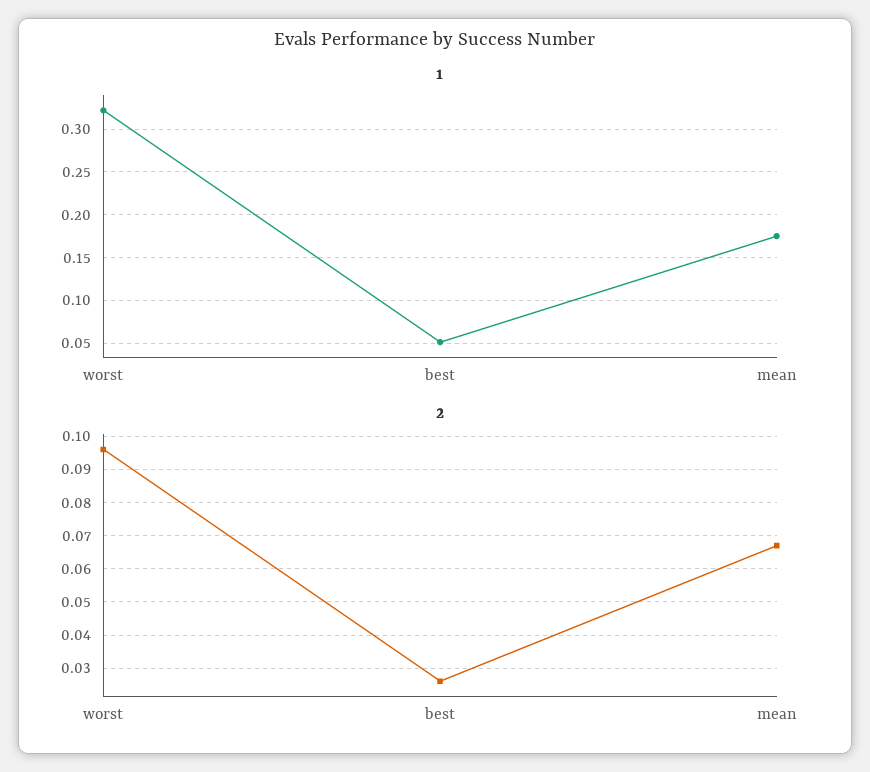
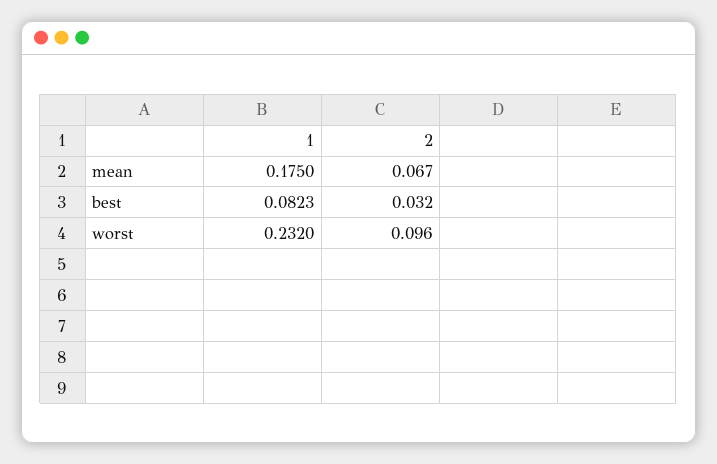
  {
    "1": {
-     "worst": 0.32,
+     "worst": 0.232,
-     "best": 0.05,
+     "best": 0.0823,
      "mean": 0.175
    },
    "2": {
      "worst": 0.096,
-     "best": 0.026,
+     "best": 0.032,
      "mean": 0.067
    }
  }

